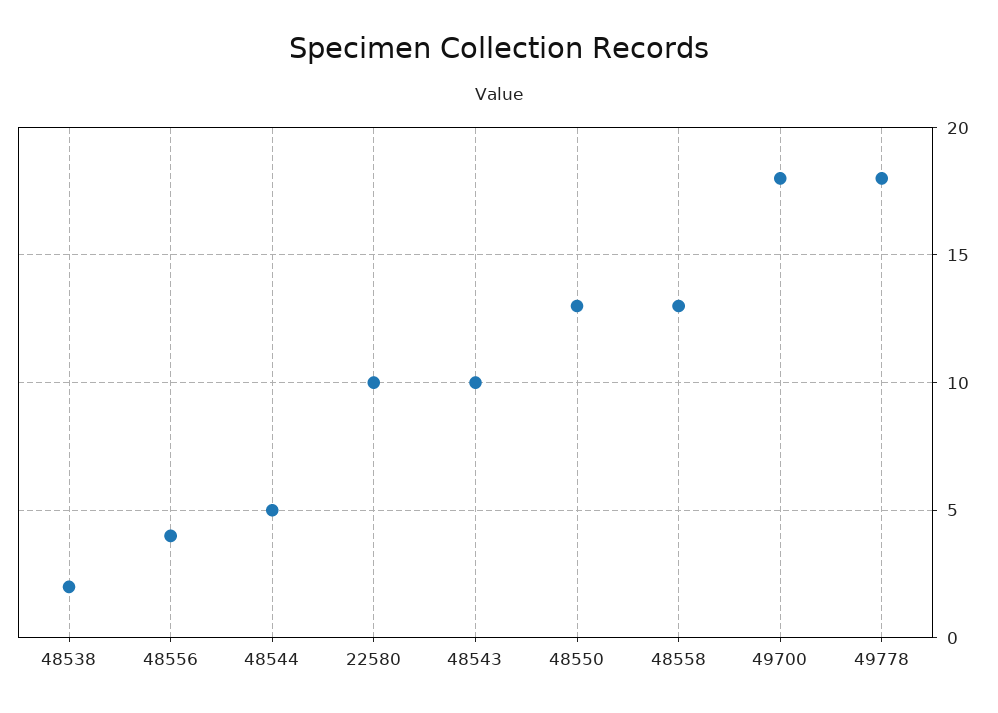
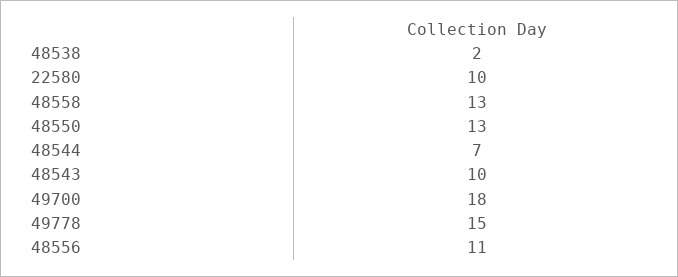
  {
    "48538": 2,
-   "48556": 4,
+   "48556": 11,
-   "48544": 5,
+   "48544": 7,
    "22580": 10,
    "48543": 10,
    "48550": 13,
    "48558": 13,
    "49700": 18,
-   "49778": 18
+   "49778": 15
  }

